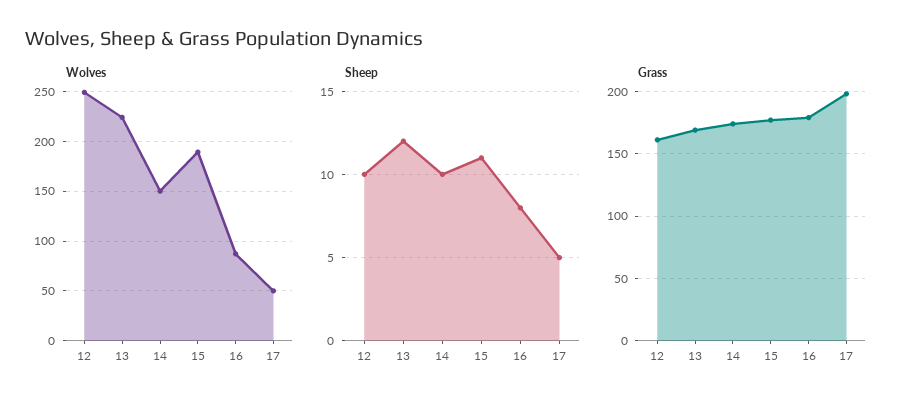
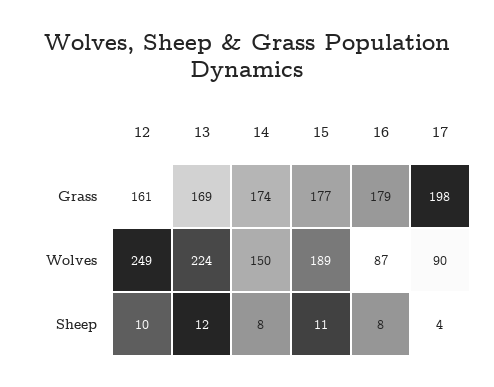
  {
    "Wolves": {
      "12": 249,
      "13": 224,
      "14": 150,
      "15": 189,
      "16": 87,
-     "17": 50
+     "17": 90
    },
    "Sheep": {
      "12": 10,
      "13": 12,
-     "14": 10,
+     "14": 8,
      "15": 11,
      "16": 8,
-     "17": 5
+     "17": 4
    },
    "Grass": {
      "12": 161,
      "13": 169,
      "14": 174,
      "15": 177,
      "16": 179,
      "17": 198
    }
  }

